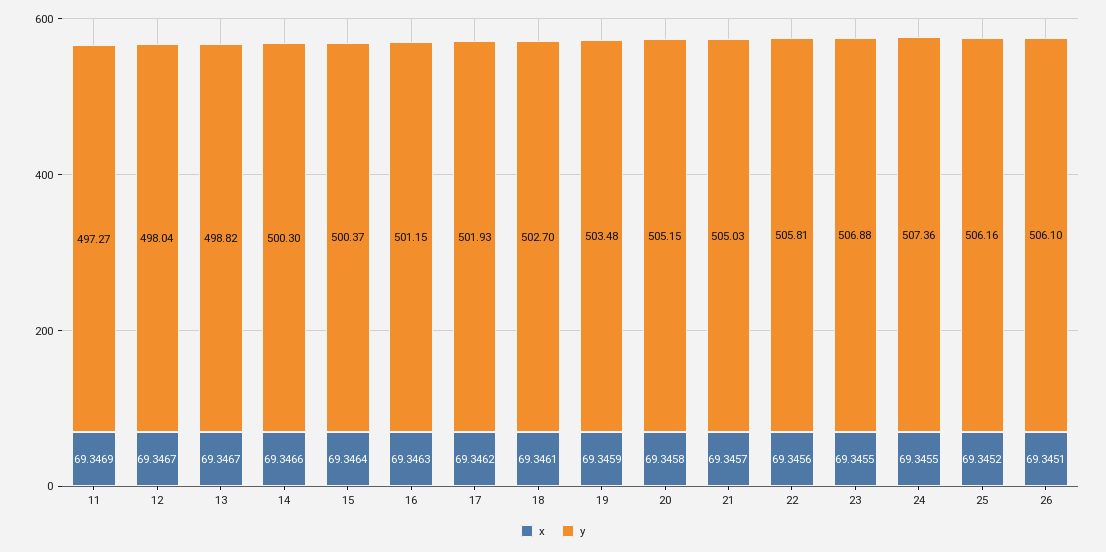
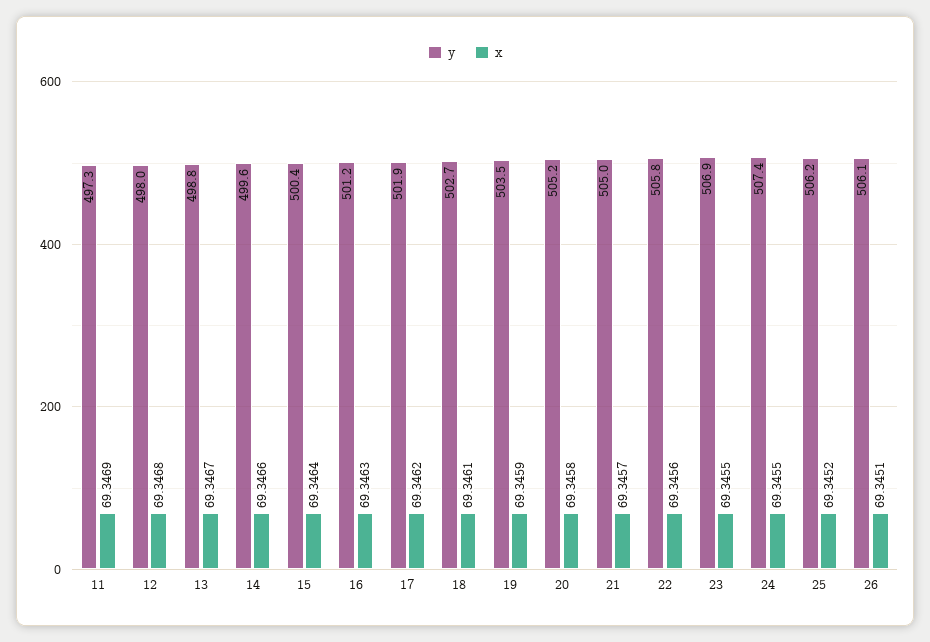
  {
    "x": {
      "11": 69.3469,
-     "12": 69.3467,
+     "12": 69.3468,
      "13": 69.3467,
      "14": 69.3466,
      "15": 69.3464,
      "16": 69.3463,
      "17": 69.3462,
      "18": 69.3461,
      "19": 69.3459,
      "20": 69.3458,
      "21": 69.3457,
      "22": 69.3456,
      "23": 69.3455,
      "24": 69.3455,
      "25": 69.3452,
      "26": 69.3451
    },
    "y": {
      "11": 497.27,
      "12": 498.04,
      "13": 498.82,
-     "14": 500.3,
+     "14": 499.6,
      "15": 500.37,
      "16": 501.15,
      "17": 501.93,
      "18": 502.7,
      "19": 503.48,
      "20": 505.15,
      "21": 505.03,
      "22": 505.81,
      "23": 506.88,
      "24": 507.36,
      "25": 506.16,
      "26": 506.1
    }
  }

